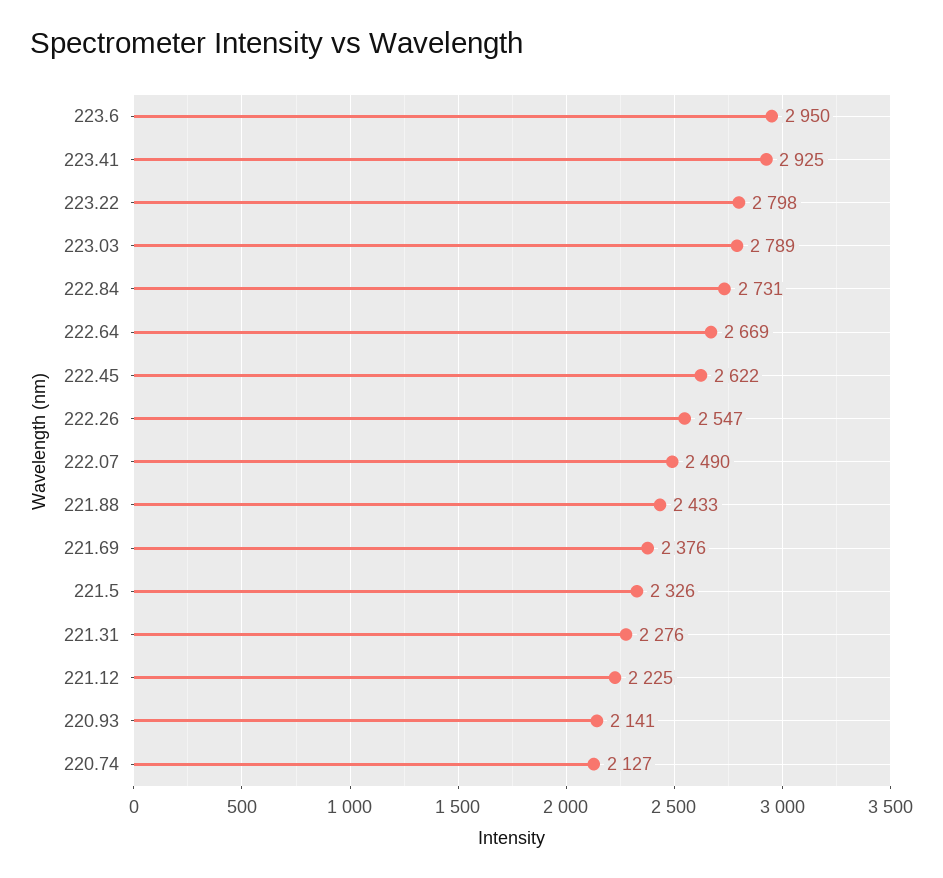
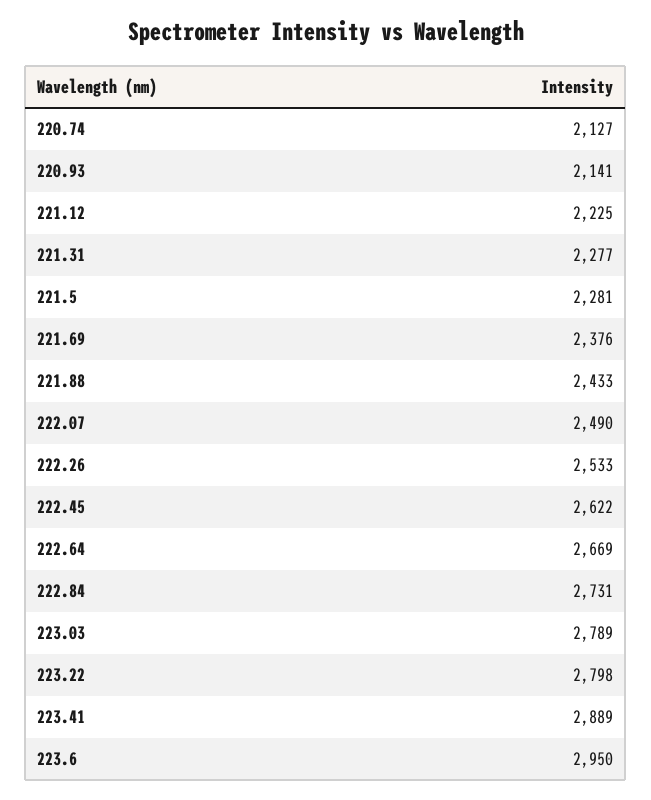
  {
    "223.6": 2950,
-   "223.41": 2925,
+   "223.41": 2889,
    "223.22": 2798,
    "223.03": 2789,
    "222.84": 2731,
    "222.64": 2669,
    "222.45": 2622,
-   "222.26": 2547,
+   "222.26": 2533,
    "222.07": 2490,
    "221.88": 2433,
    "221.69": 2376,
-   "221.5": 2326,
+   "221.5": 2281,
-   "221.31": 2276,
+   "221.31": 2277,
    "221.12": 2225,
    "220.93": 2141,
    "220.74": 2127
  }

